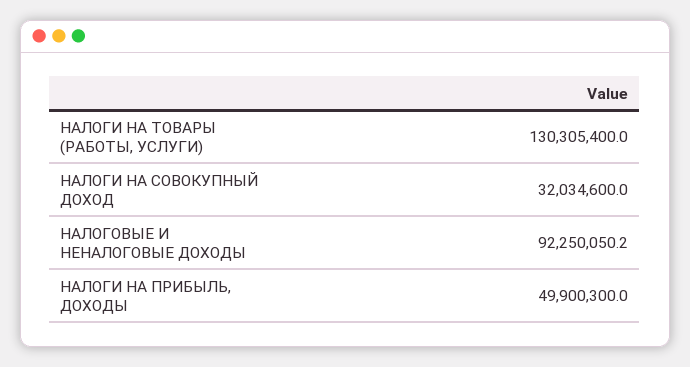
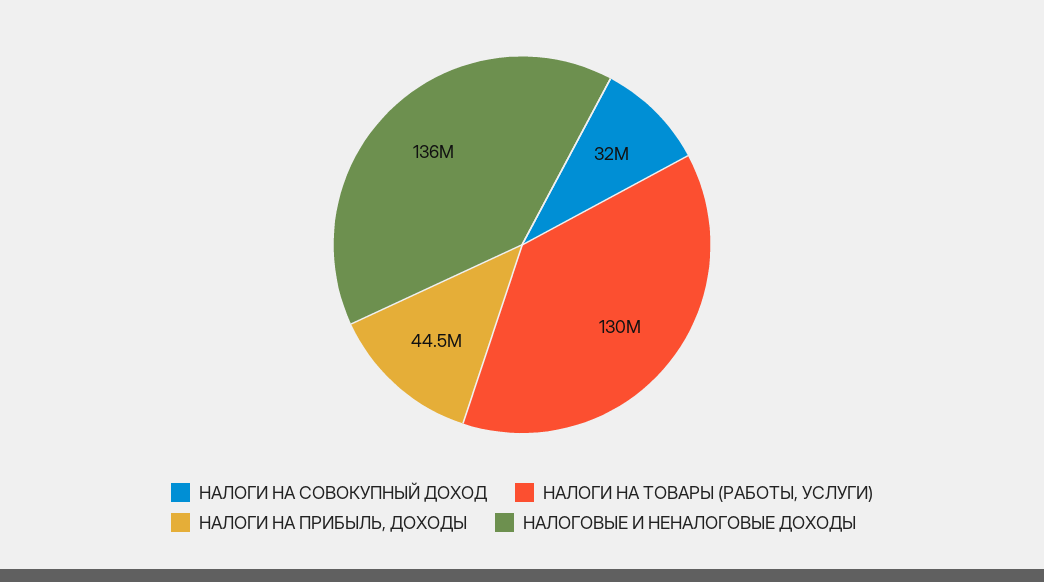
  {
    "НАЛОГИ НА ТОВАРЫ (РАБОТЫ, УСЛУГИ)": 130305400,
    "НАЛОГИ НА СОВОКУПНЫЙ ДОХОД": 32034600,
-   "НАЛОГОВЫЕ И НЕНАЛОГОВЫЕ ДОХОДЫ": 92250050.2,
+   "НАЛОГОВЫЕ И НЕНАЛОГОВЫЕ ДОХОДЫ": 136000000,
-   "НАЛОГИ НА ПРИБЫЛЬ, ДОХОДЫ": 49900300
+   "НАЛОГИ НА ПРИБЫЛЬ, ДОХОДЫ": 44500000
  }

